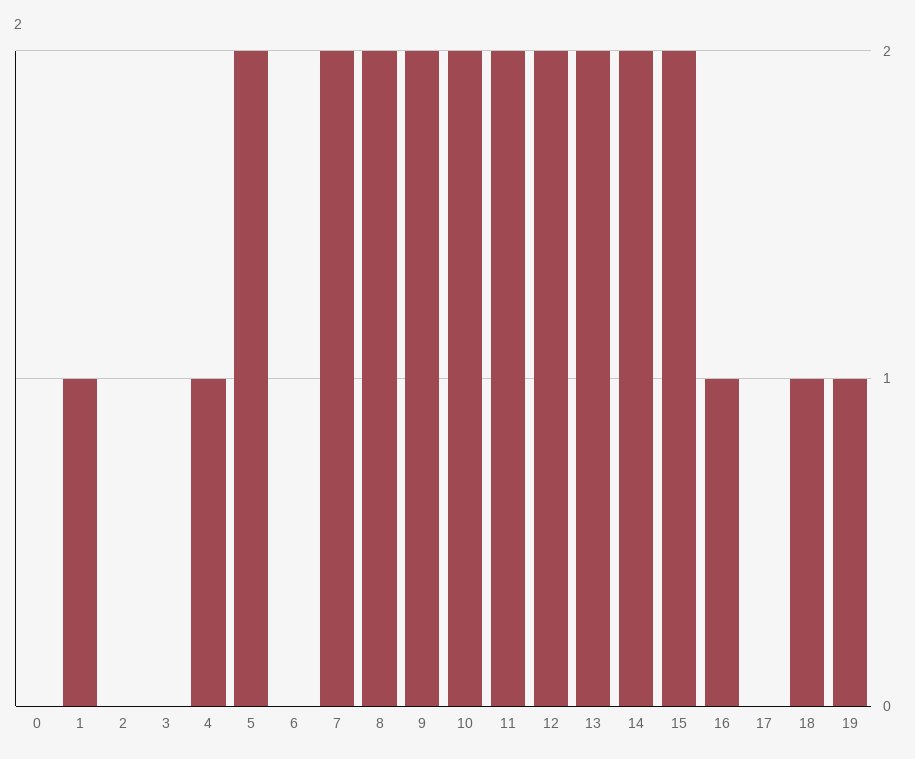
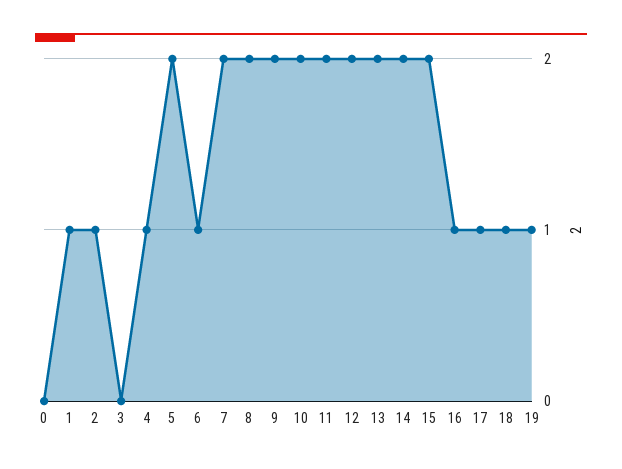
  {
    "0": 0,
    "1": 1,
-   "2": 0,
+   "2": 1,
    "3": 0,
    "4": 1,
    "5": 2,
-   "6": 0,
+   "6": 1,
    "7": 2,
    "8": 2,
    "9": 2,
    "10": 2,
    "11": 2,
    "12": 2,
    "13": 2,
    "14": 2,
    "15": 2,
    "16": 1,
-   "17": 0,
+   "17": 1,
    "18": 1,
    "19": 1
  }

